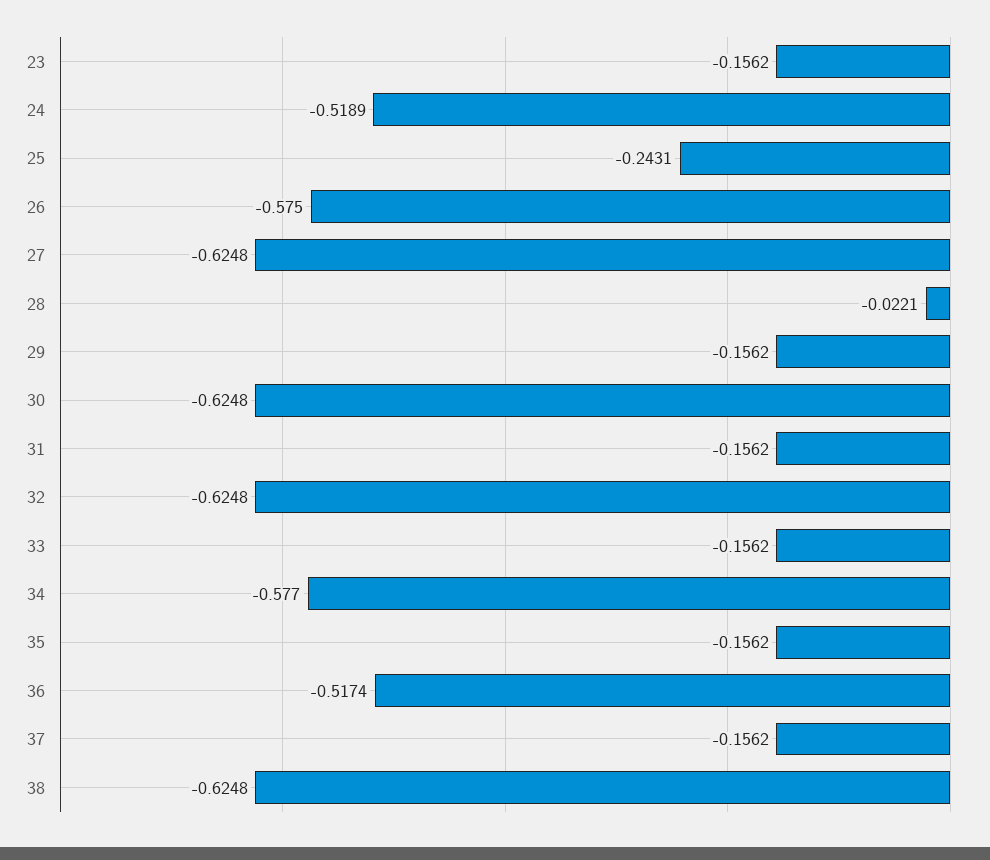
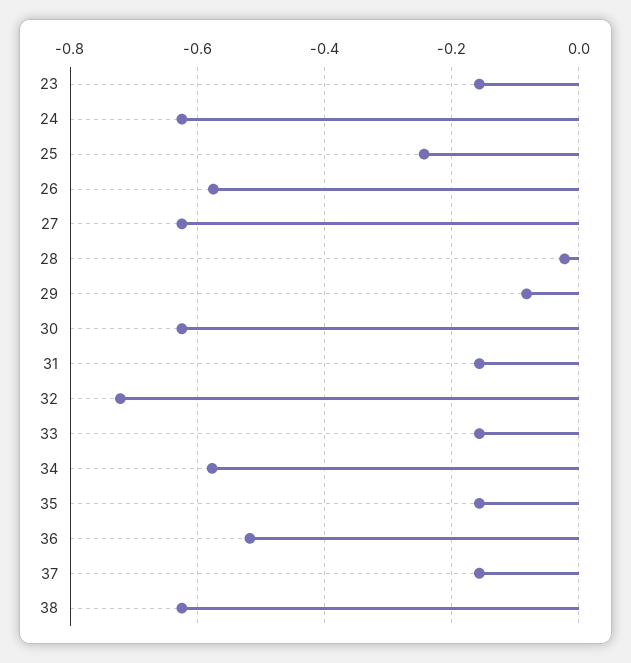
  {
    "23": -0.1562,
-   "24": -0.5189,
+   "24": -0.62,
    "25": -0.2431,
    "26": -0.575,
    "27": -0.6248,
    "28": -0.0221,
-   "29": -0.1562,
+   "29": -0.08,
    "30": -0.6248,
    "31": -0.1562,
-   "32": -0.6248,
+   "32": -0.72,
    "33": -0.1562,
    "34": -0.577,
    "35": -0.1562,
    "36": -0.5174,
    "37": -0.1562,
    "38": -0.6248
  }

